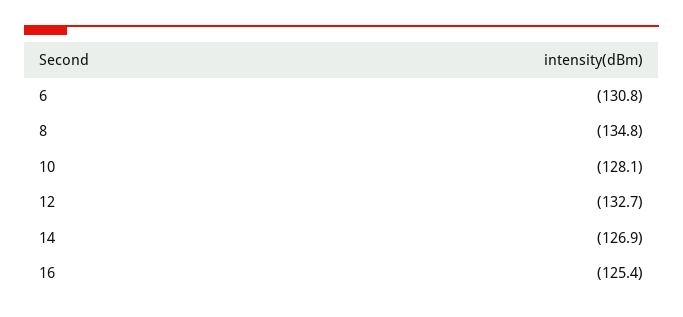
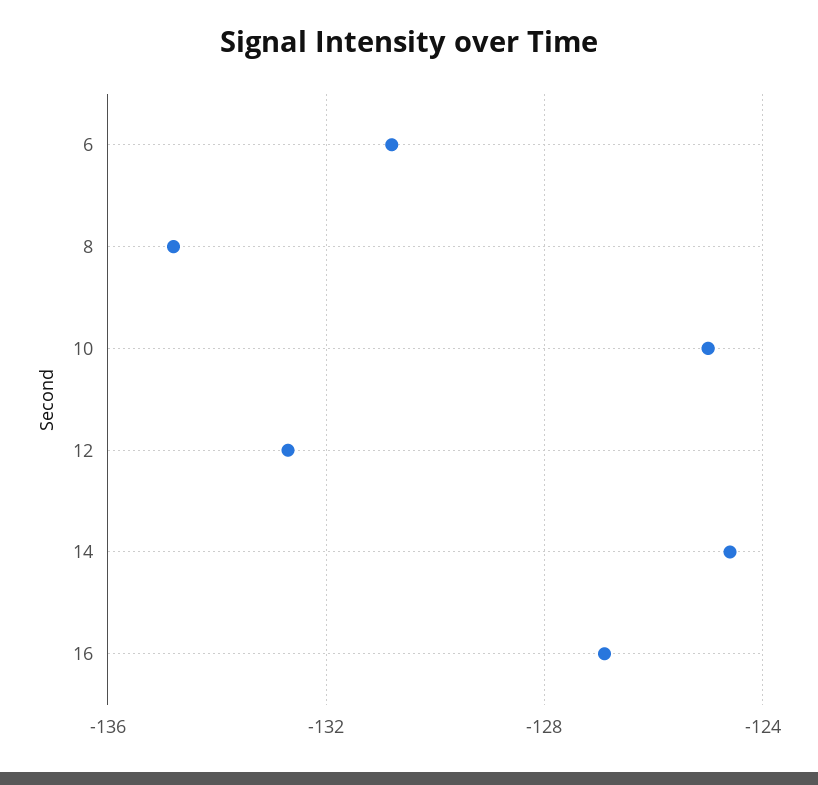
  {
    "6": -130.8,
    "8": -134.8,
-   "10": -128.1,
+   "10": -125,
    "12": -132.7,
-   "14": -126.9,
+   "14": -124.5,
-   "16": -125.4
+   "16": -127
  }

